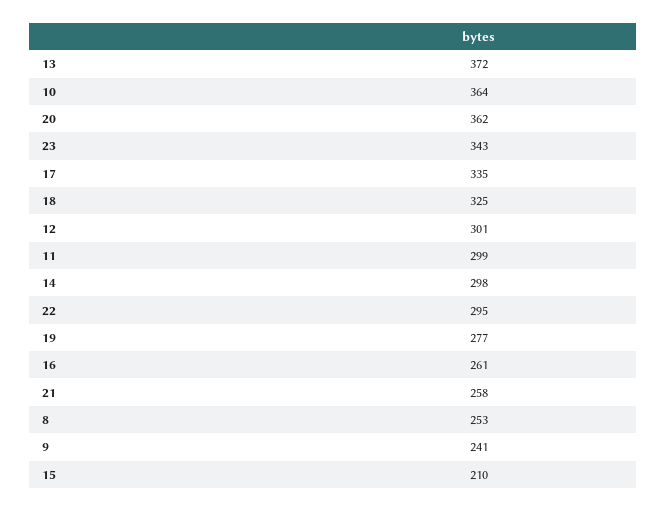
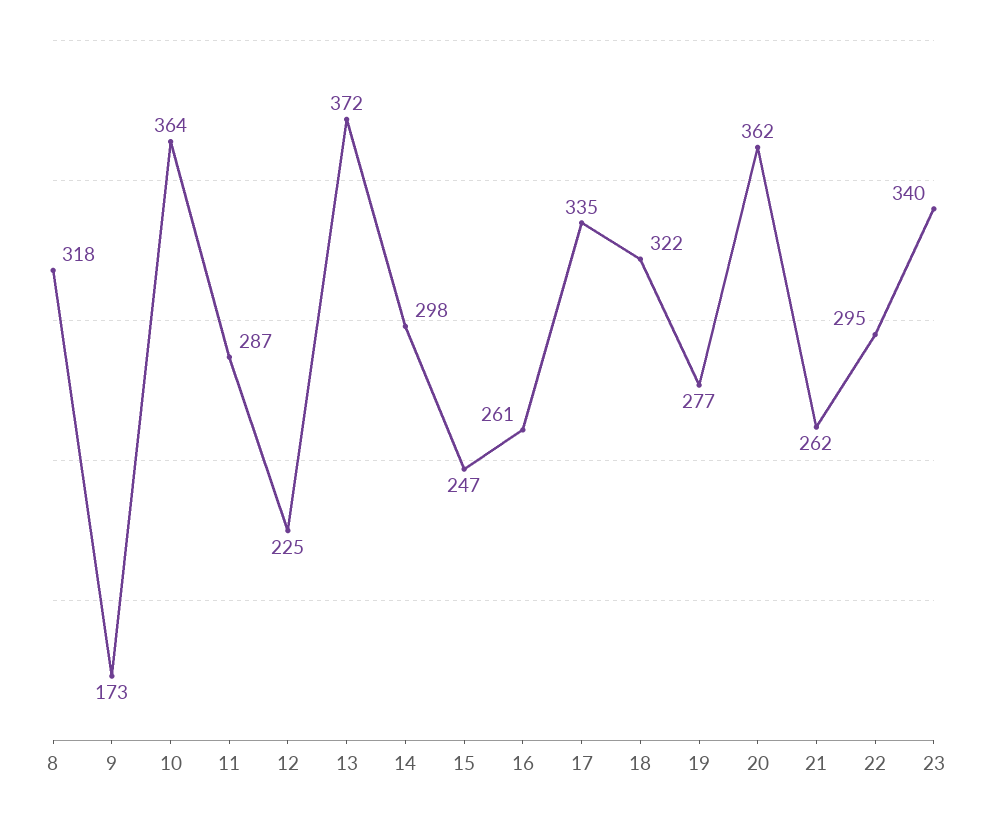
  {
    "13": 372,
    "10": 364,
    "20": 362,
-   "23": 343,
+   "23": 340,
    "17": 335,
-   "18": 325,
+   "18": 322,
-   "12": 301,
+   "12": 225,
-   "11": 299,
+   "11": 287,
    "14": 298,
    "22": 295,
    "19": 277,
    "16": 261,
-   "21": 258,
+   "21": 262,
-   "8": 253,
+   "8": 318,
-   "9": 241,
+   "9": 173,
-   "15": 210
+   "15": 247
  }

